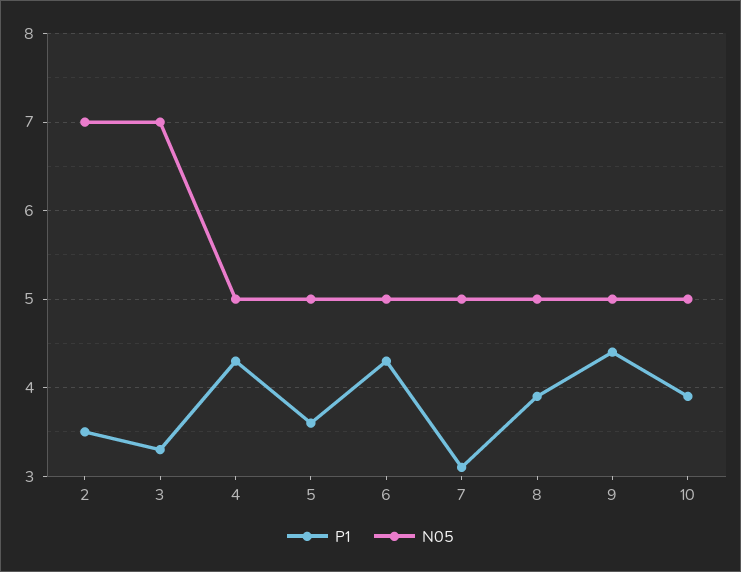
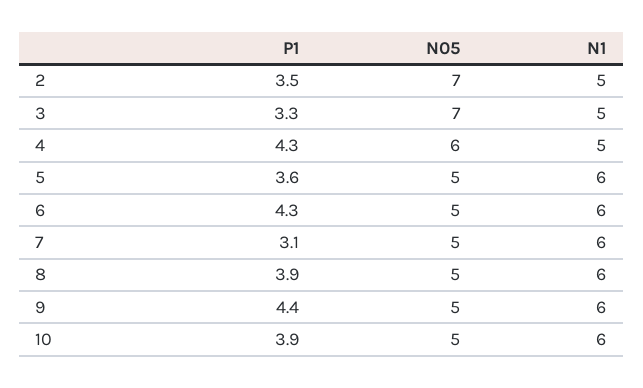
  {
    "P1": {
      "2": 3.5,
      "3": 3.3,
      "4": 4.3,
      "5": 3.6,
      "6": 4.3,
      "7": 3.1,
      "8": 3.9,
      "9": 4.4,
      "10": 3.9
    },
    "N05": {
      "2": 7,
      "3": 7,
-     "4": 5,
+     "4": 6,
      "5": 5,
      "6": 5,
      "7": 5,
      "8": 5,
      "9": 5,
      "10": 5
-   }
+   },
+   "N1": {
+     "2": 5,
+     "3": 5,
+     "4": 5,
+     "5": 6,
+     "6": 6,
+     "7": 6,
+     "8": 6,
+     "9": 6,
+     "10": 6
+   }
  }

